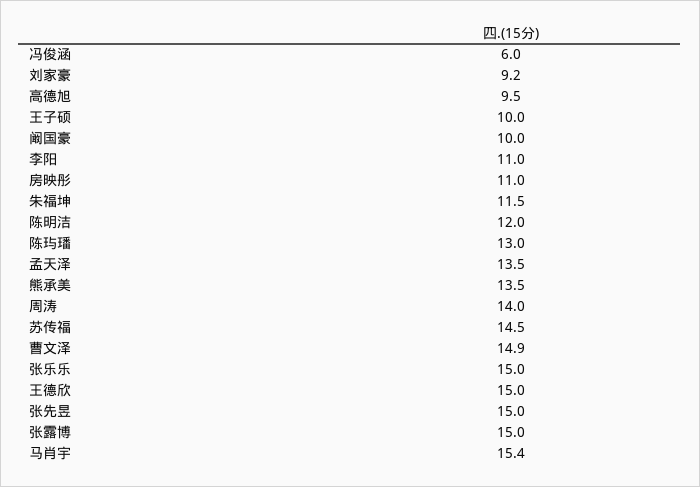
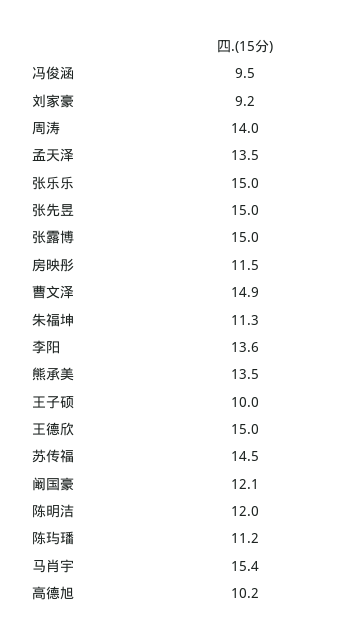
  {
-   "冯俊涵": 6,
+   "冯俊涵": 9.5,
    "刘家豪": 9.2,
-   "高德旭": 9.5,
+   "高德旭": 10.2,
    "王子硕": 10,
-   "阚国豪": 10,
+   "阚国豪": 12.1,
-   "李阳": 11,
+   "李阳": 13.6,
-   "房映彤": 11,
+   "房映彤": 11.5,
-   "朱福坤": 11.5,
+   "朱福坤": 11.3,
    "陈明洁": 12,
-   "陈玙璠": 13,
+   "陈玙璠": 11.2,
    "孟天泽": 13.5,
    "熊承美": 13.5,
    "周涛": 14,
    "苏传福": 14.5,
    "曹文泽": 14.9,
    "张乐乐": 15,
    "王德欣": 15,
    "张先昱": 15,
    "张露博": 15,
    "马肖宇": 15.4
  }

